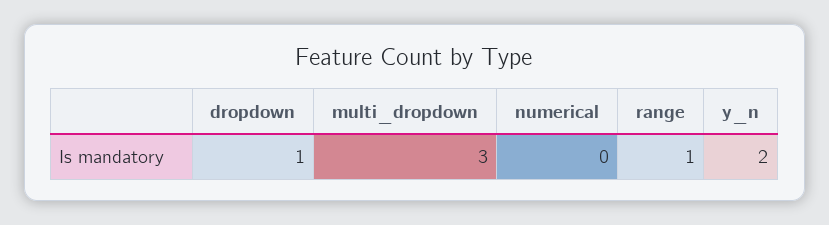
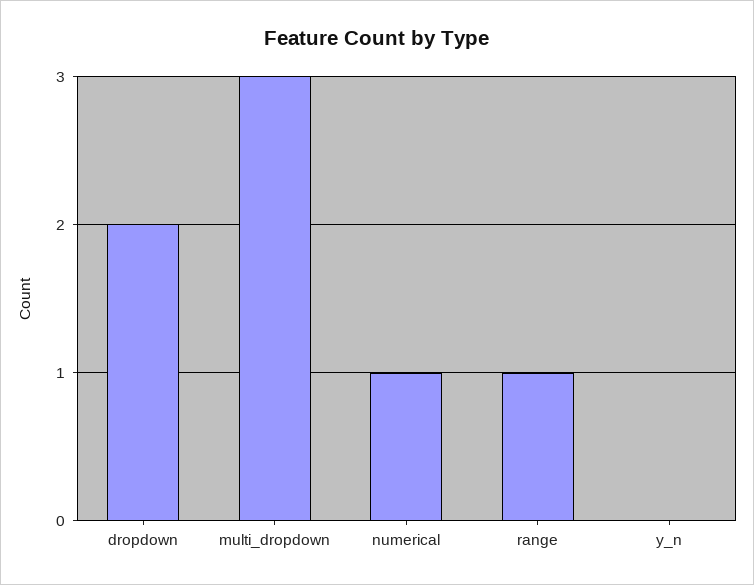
  {
-   "dropdown": 1,
+   "dropdown": 2,
    "multi_dropdown": 3,
-   "numerical": 0,
+   "numerical": 1,
    "range": 1,
-   "y_n": 2
+   "y_n": 0
  }

